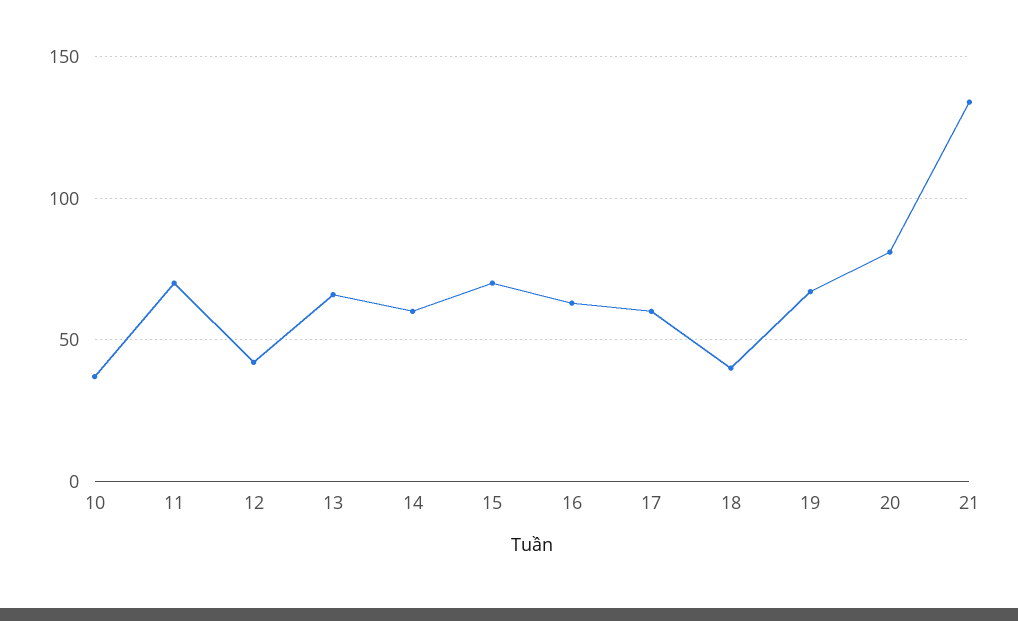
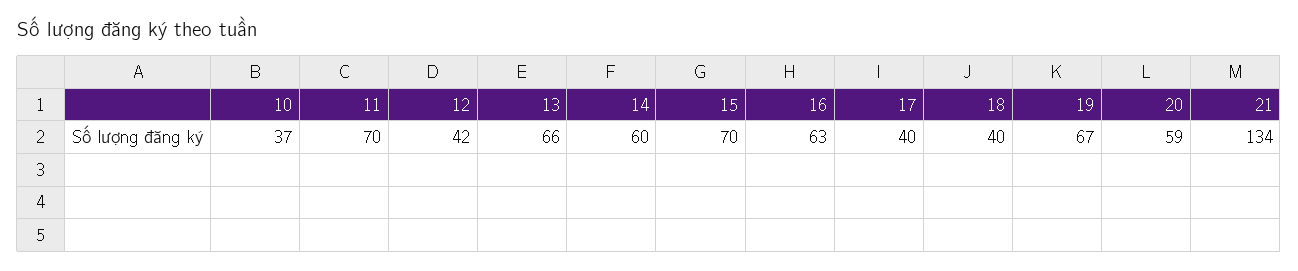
  {
    "10": 37,
    "11": 70,
    "12": 42,
    "13": 66,
    "14": 60,
    "15": 70,
    "16": 63,
-   "17": 60,
+   "17": 40,
    "18": 40,
    "19": 67,
-   "20": 80,
+   "20": 59,
    "21": 134
  }

